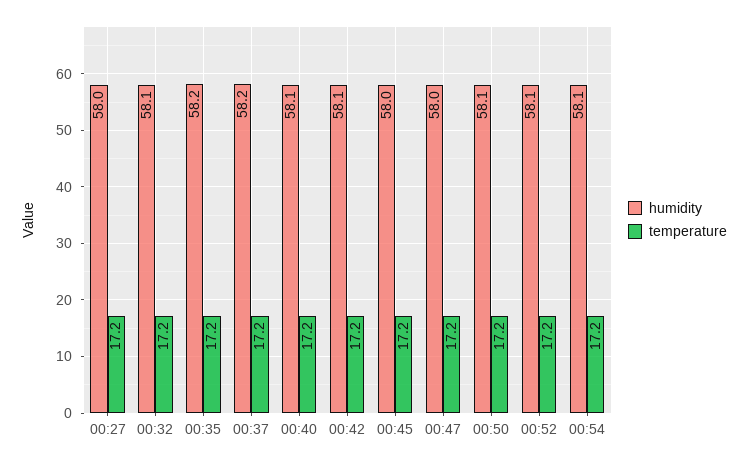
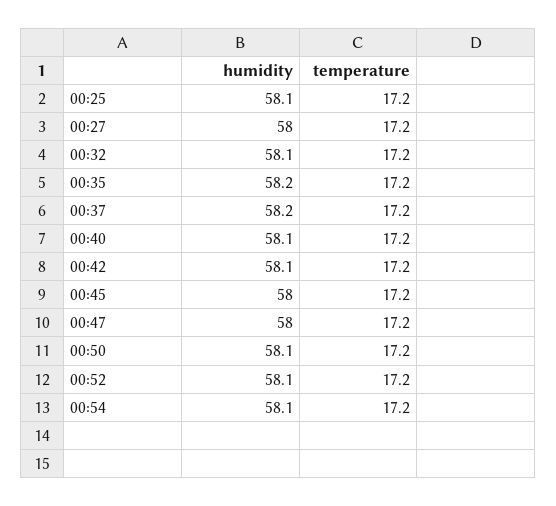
  {
    "humidity": {
      "00:27": 58,
      "00:32": 58.1,
      "00:35": 58.2,
      "00:37": 58.2,
      "00:40": 58.1,
      "00:42": 58.1,
      "00:45": 58,
      "00:47": 58,
      "00:50": 58.1,
      "00:52": 58.1,
-     "00:54": 58.1
+     "00:54": 58.1,
+     "00:25": 58.1
    },
    "temperature": {
      "00:27": 17.2,
      "00:32": 17.2,
      "00:35": 17.2,
      "00:37": 17.2,
      "00:40": 17.2,
      "00:42": 17.2,
      "00:45": 17.2,
      "00:47": 17.2,
      "00:50": 17.2,
      "00:52": 17.2,
-     "00:54": 17.2
+     "00:54": 17.2,
+     "00:25": 17.2
    }
  }

